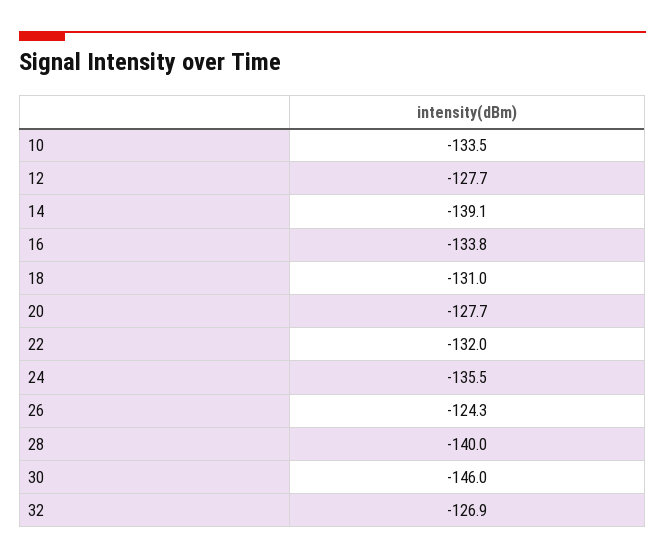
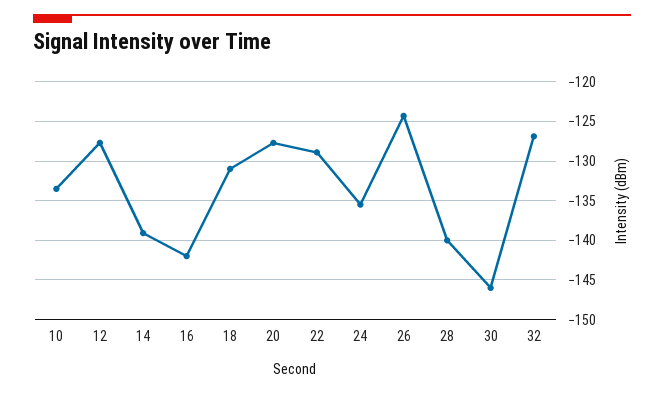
  {
    "10": -133.5,
    "12": -127.7,
    "14": -139.1,
-   "16": -133.8,
+   "16": -142,
    "18": -131,
    "20": -127.7,
-   "22": -132,
+   "22": -129,
    "24": -135.5,
    "26": -124.3,
    "28": -140,
    "30": -146,
    "32": -126.9
  }

